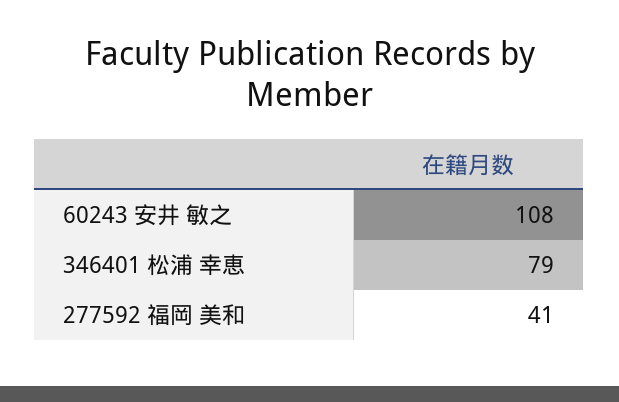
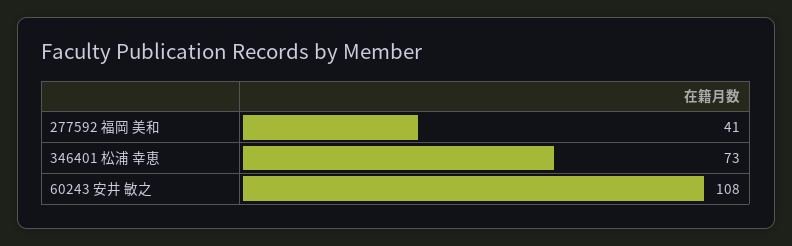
  {
    "60243 安井 敏之": 108,
-   "346401 松浦 幸恵": 79,
+   "346401 松浦 幸恵": 73,
    "277592 福岡 美和": 41
  }

